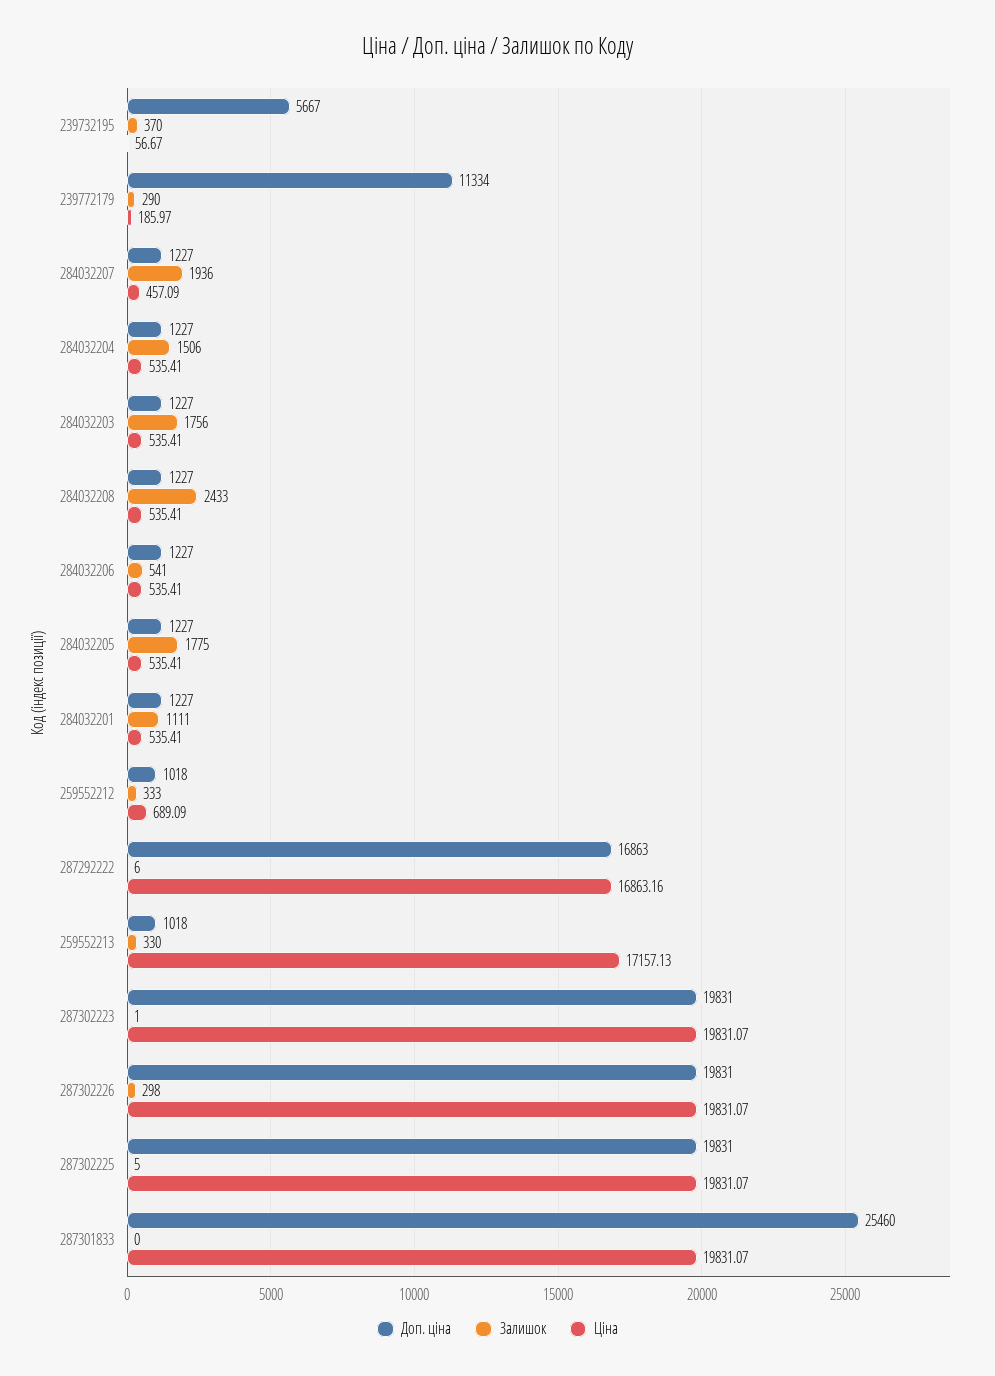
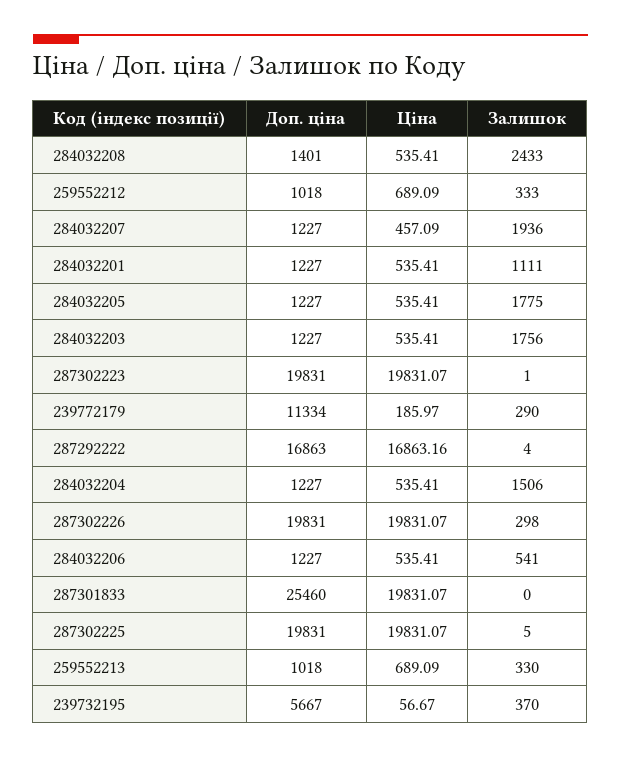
  {
    "Доп. ціна": {
      "239732195": 5667,
      "239772179": 11334,
      "284032207": 1227,
      "284032204": 1227,
      "284032203": 1227,
-     "284032208": 1227,
+     "284032208": 1401,
      "284032206": 1227,
      "284032205": 1227,
      "284032201": 1227,
      "259552212": 1018,
      "287292222": 16863,
      "259552213": 1018,
      "287302223": 19831,
      "287302226": 19831,
      "287302225": 19831,
      "287301833": 25460
    },
    "Залишок": {
      "239732195": 370,
      "239772179": 290,
      "284032207": 1936,
      "284032204": 1506,
      "284032203": 1756,
      "284032208": 2433,
      "284032206": 541,
      "284032205": 1775,
      "284032201": 1111,
      "259552212": 333,
-     "287292222": 6,
+     "287292222": 4,
      "259552213": 330,
      "287302223": 1,
      "287302226": 298,
      "287302225": 5,
      "287301833": 0
    },
    "Ціна": {
      "239732195": 56.67,
      "239772179": 185.97,
      "284032207": 457.09,
      "284032204": 535.41,
      "284032203": 535.41,
      "284032208": 535.41,
      "284032206": 535.41,
      "284032205": 535.41,
      "284032201": 535.41,
      "259552212": 689.09,
      "287292222": 16863.16,
-     "259552213": 17157.13,
+     "259552213": 689.09,
      "287302223": 19831.07,
      "287302226": 19831.07,
      "287302225": 19831.07,
      "287301833": 19831.07
    }
  }

